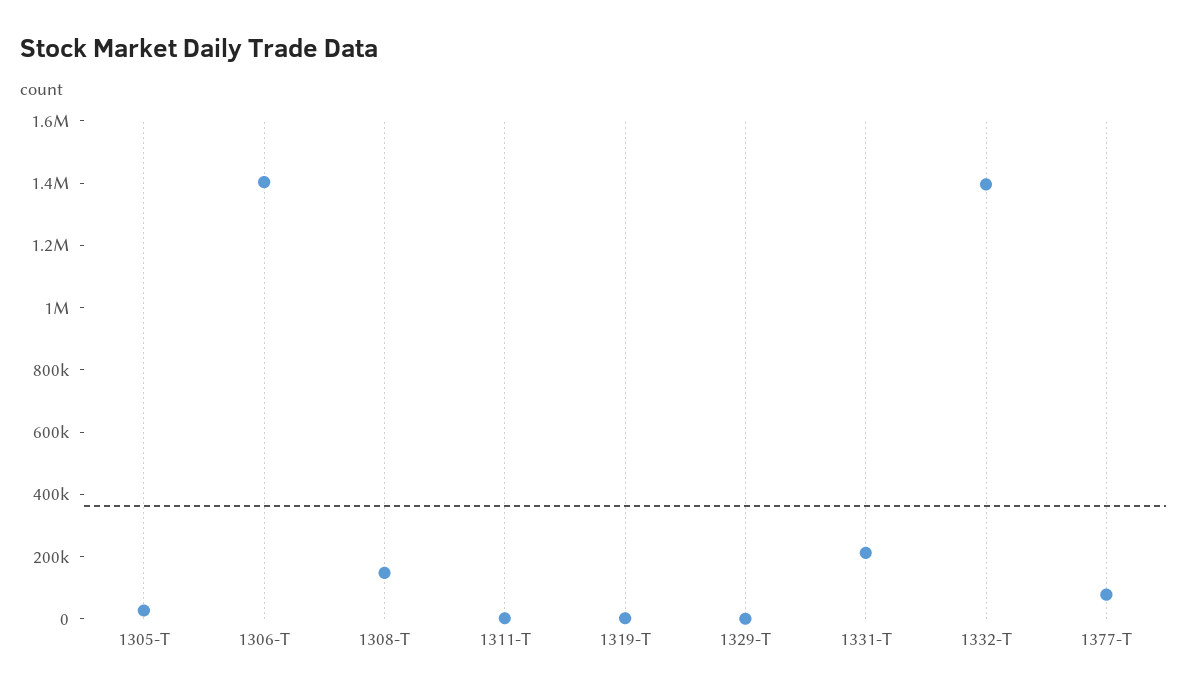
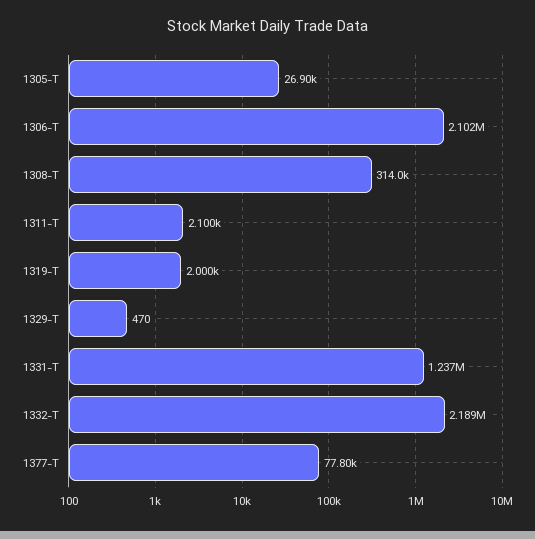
  {
    "1305-T": 26900,
-   "1306-T": 1400000,
+   "1306-T": 2102000,
-   "1308-T": 150000,
+   "1308-T": 314000,
    "1311-T": 2100,
    "1319-T": 2000,
    "1329-T": 470,
-   "1331-T": 200000,
+   "1331-T": 1237000,
-   "1332-T": 1400000,
+   "1332-T": 2189000,
    "1377-T": 77800
  }

